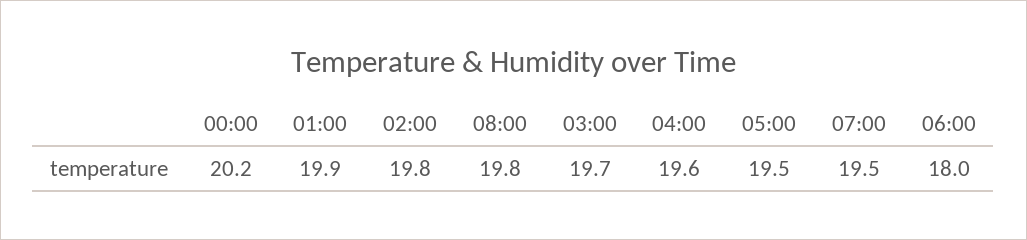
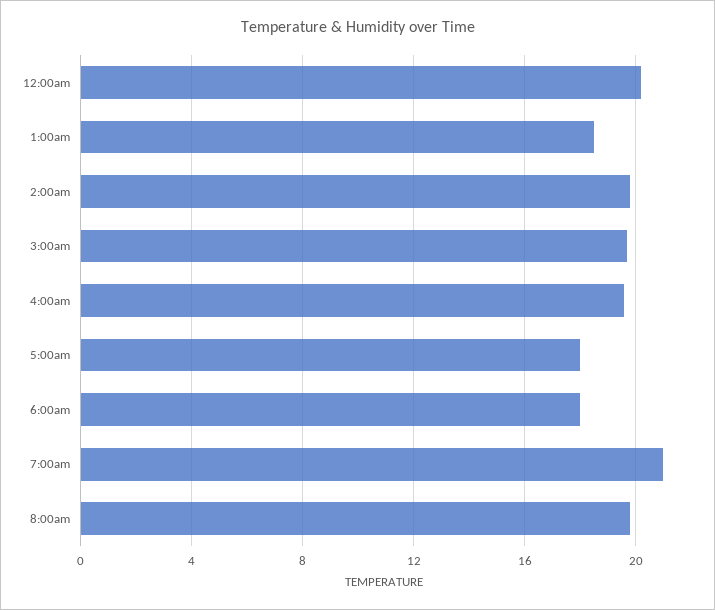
  {
    "00:00": 20.2,
-   "01:00": 19.9,
+   "01:00": 18.5,
    "02:00": 19.8,
    "08:00": 19.8,
    "03:00": 19.7,
    "04:00": 19.6,
-   "05:00": 19.5,
+   "05:00": 18,
-   "07:00": 19.5,
+   "07:00": 21,
    "06:00": 18
  }

